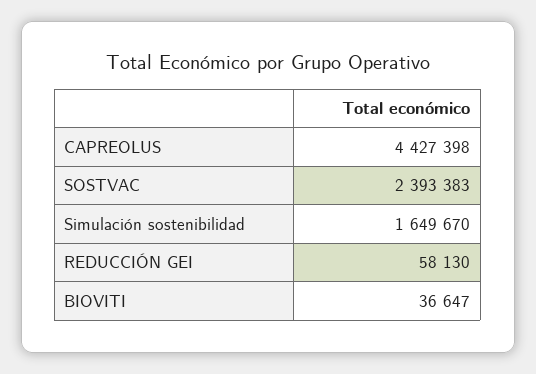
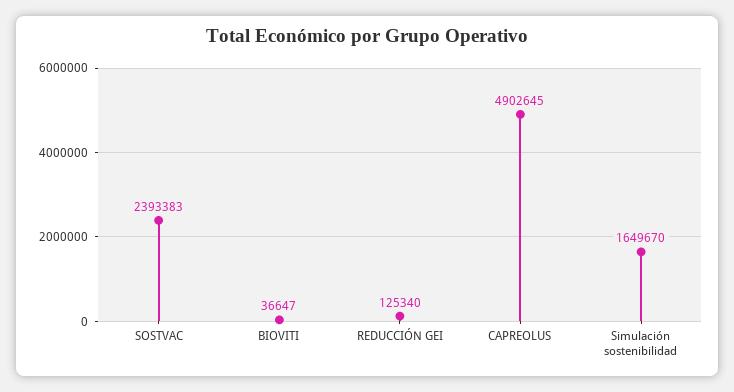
  {
-   "CAPREOLUS": 4427398,
+   "CAPREOLUS": 4902645,
    "SOSTVAC": 2393383,
    "Simulación sostenibilidad": 1649670,
-   "REDUCCIÓN GEI": 58130,
+   "REDUCCIÓN GEI": 125340,
    "BIOVITI": 36647
  }

